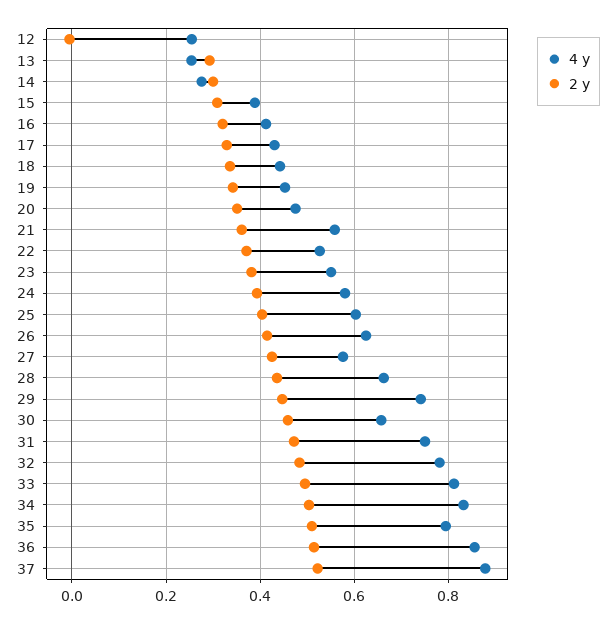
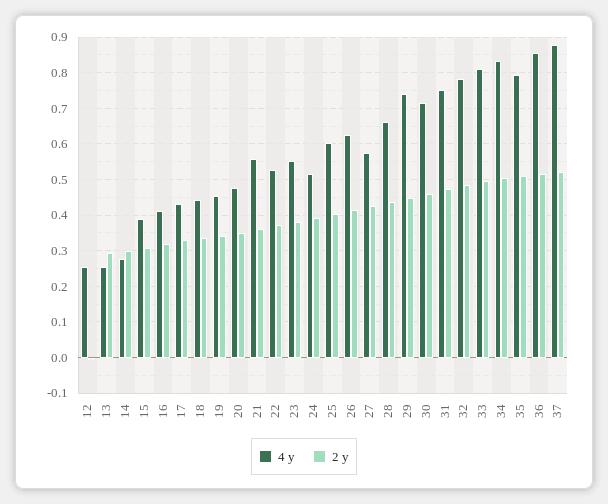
  {
    "4 y": {
      "12": 0.26,
      "13": 0.26,
      "14": 0.28,
      "15": 0.38,
      "16": 0.42,
      "17": 0.44,
      "18": 0.44,
      "19": 0.46,
      "20": 0.48,
      "21": 0.56,
      "22": 0.52,
      "23": 0.56,
-     "24": 0.58,
+     "24": 0.52,
      "25": 0.6,
      "26": 0.62,
      "27": 0.58,
      "28": 0.66,
      "29": 0.74,
-     "30": 0.66,
+     "30": 0.72,
      "31": 0.76,
      "32": 0.78,
      "33": 0.82,
      "34": 0.84,
      "35": 0.8,
      "36": 0.86,
      "37": 0.88
    },
    "2 y": {
      "12": 0,
      "13": 0.3,
      "14": 0.3,
      "15": 0.3,
      "16": 0.32,
      "17": 0.32,
      "18": 0.34,
      "19": 0.34,
      "20": 0.36,
      "21": 0.36,
      "22": 0.38,
      "23": 0.38,
      "24": 0.4,
      "25": 0.4,
      "26": 0.42,
      "27": 0.42,
      "28": 0.44,
      "29": 0.44,
      "30": 0.46,
      "31": 0.48,
      "32": 0.48,
      "33": 0.5,
      "34": 0.5,
      "35": 0.5,
      "36": 0.52,
      "37": 0.52
    }
  }

